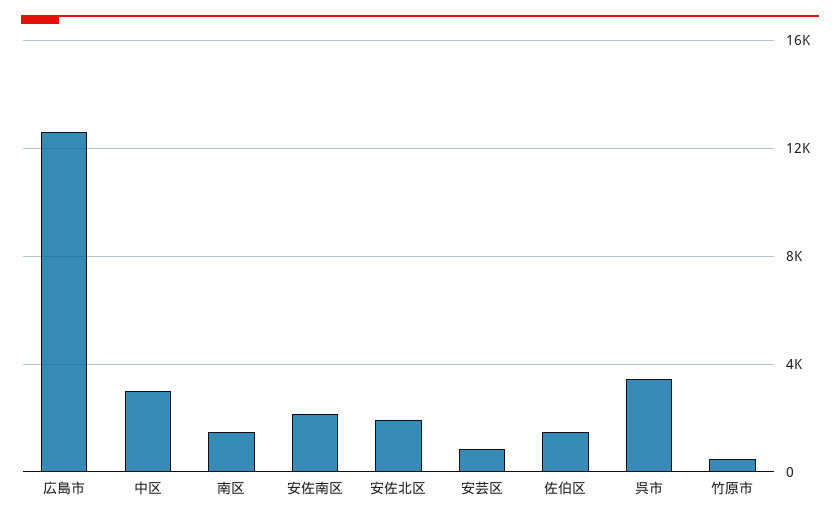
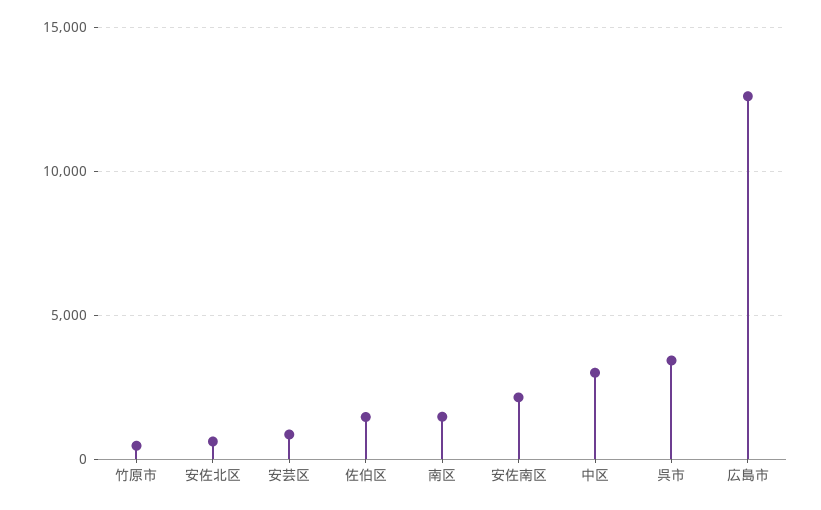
  {
    "広島市": 12500,
    "中区": 3000,
    "南区": 1500,
    "安佐南区": 2000,
-   "安佐北区": 2000,
+   "安佐北区": 500,
    "安芸区": 1000,
    "佐伯区": 1500,
    "呉市": 3500,
    "竹原市": 500
  }

